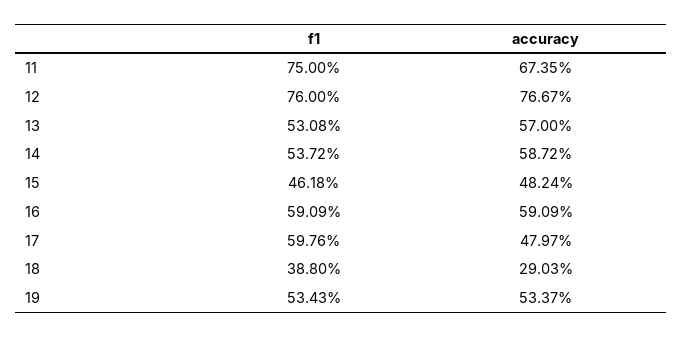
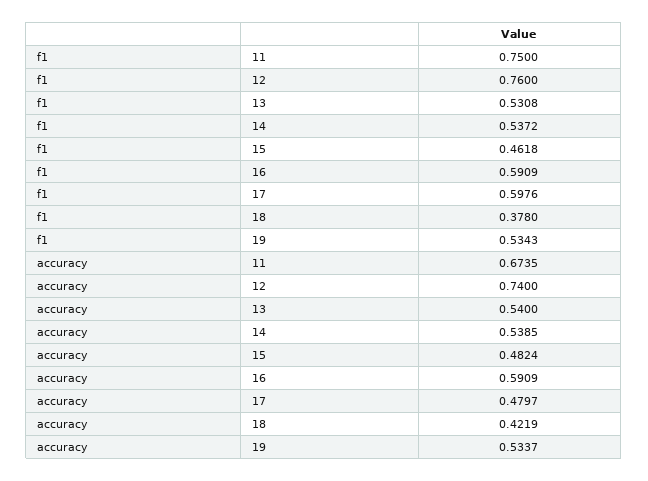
  {
    "f1": {
      "11": 0.75,
      "12": 0.76,
      "13": 0.5308,
      "14": 0.5372,
      "15": 0.4618,
      "16": 0.5909,
      "17": 0.5976,
-     "18": 0.388,
+     "18": 0.378,
      "19": 0.5343
    },
    "accuracy": {
      "11": 0.6735,
-     "12": 0.7667,
+     "12": 0.74,
-     "13": 0.57,
+     "13": 0.54,
-     "14": 0.5872,
+     "14": 0.5385,
      "15": 0.4824,
      "16": 0.5909,
      "17": 0.4797,
-     "18": 0.2903,
+     "18": 0.4219,
      "19": 0.5337
    }
  }

